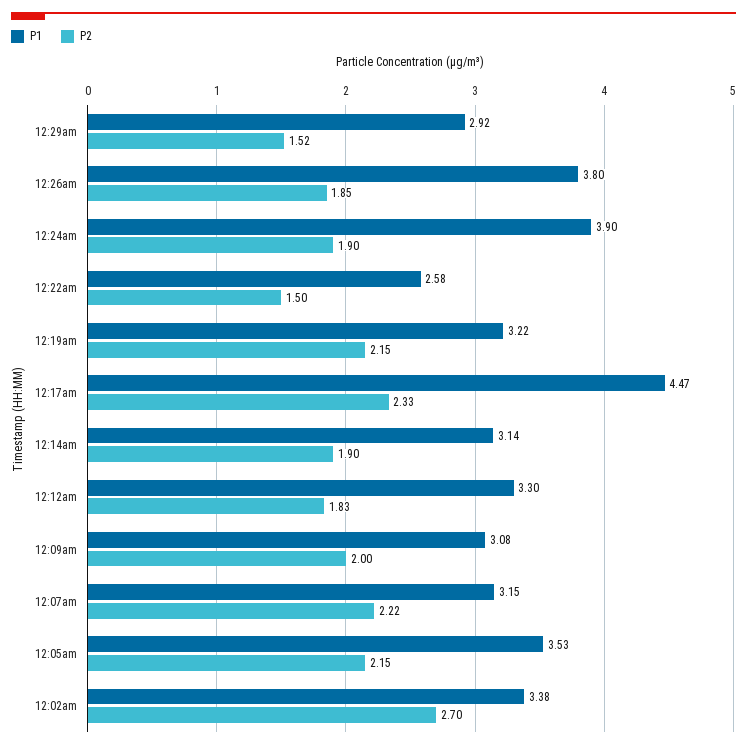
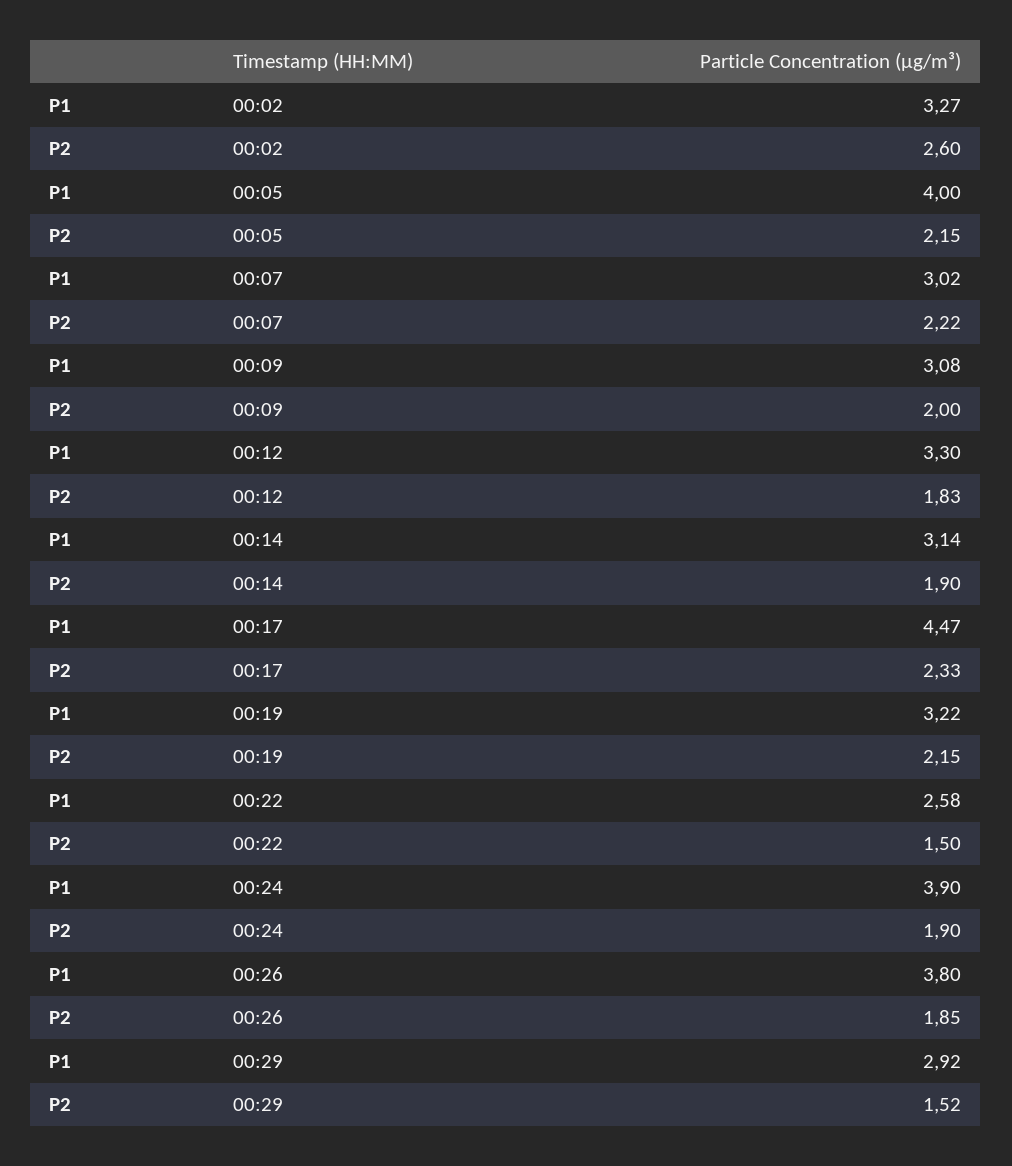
  {
    "P1": {
      "12:29am": 2.92,
      "12:26am": 3.8,
      "12:24am": 3.9,
      "12:22am": 2.58,
      "12:19am": 3.22,
      "12:17am": 4.47,
      "12:14am": 3.14,
      "12:12am": 3.3,
      "12:09am": 3.08,
-     "12:07am": 3.15,
+     "12:07am": 3.02,
-     "12:05am": 3.53,
+     "12:05am": 4,
-     "12:02am": 3.38
+     "12:02am": 3.27
    },
    "P2": {
      "12:29am": 1.52,
      "12:26am": 1.85,
      "12:24am": 1.9,
      "12:22am": 1.5,
      "12:19am": 2.15,
      "12:17am": 2.33,
      "12:14am": 1.9,
      "12:12am": 1.83,
      "12:09am": 2,
      "12:07am": 2.22,
      "12:05am": 2.15,
-     "12:02am": 2.7
+     "12:02am": 2.6
    }
  }

